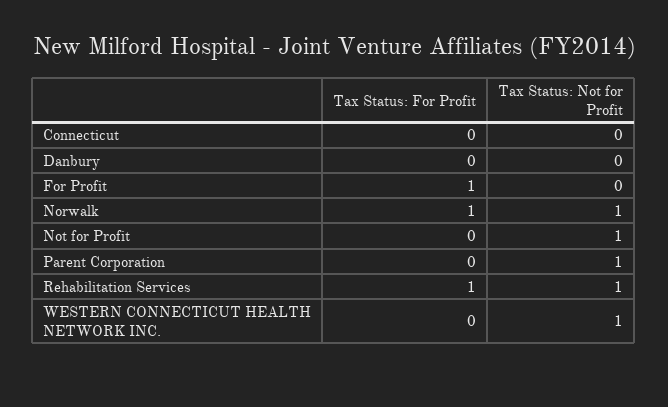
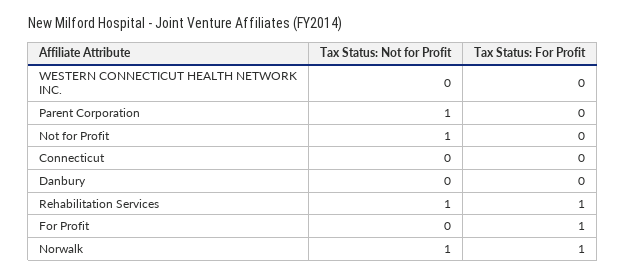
  {
    "Tax Status: For Profit": {
      "Connecticut": 0,
      "Danbury": 0,
      "For Profit": 1,
      "Norwalk": 1,
      "Not for Profit": 0,
      "Parent Corporation": 0,
      "Rehabilitation Services": 1,
      "WESTERN CONNECTICUT HEALTH NETWORK INC.": 0
    },
    "Tax Status: Not for Profit": {
      "Connecticut": 0,
      "Danbury": 0,
      "For Profit": 0,
      "Norwalk": 1,
      "Not for Profit": 1,
      "Parent Corporation": 1,
      "Rehabilitation Services": 1,
-     "WESTERN CONNECTICUT HEALTH NETWORK INC.": 1
+     "WESTERN CONNECTICUT HEALTH NETWORK INC.": 0
    }
  }

